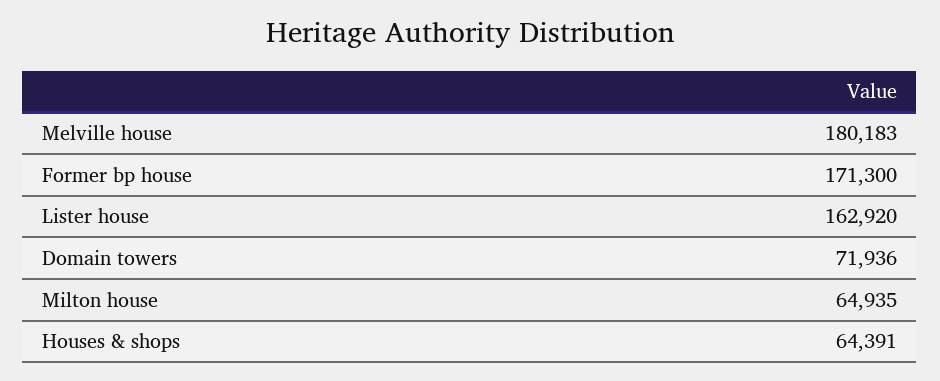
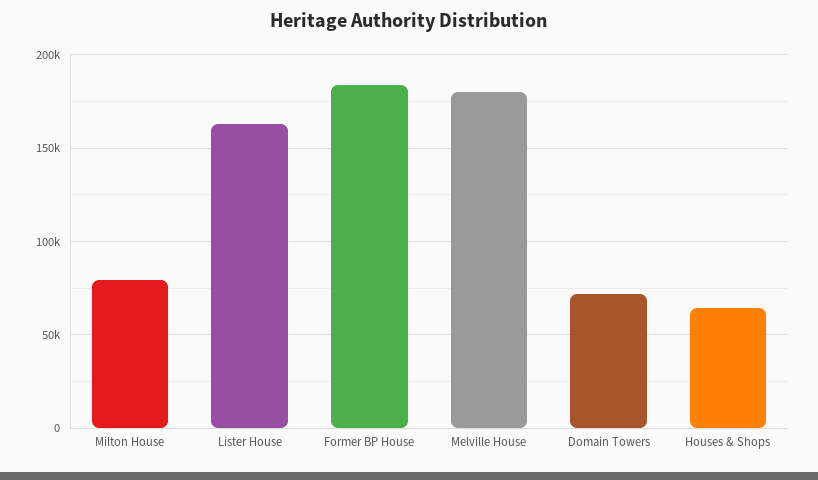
  {
    "Melville house": 180183,
-   "Former bp house": 171300,
+   "Former bp house": 185000,
    "Lister house": 162920,
    "Domain towers": 71936,
-   "Milton house": 64935,
+   "Milton house": 80000,
    "Houses & shops": 64391
  }

